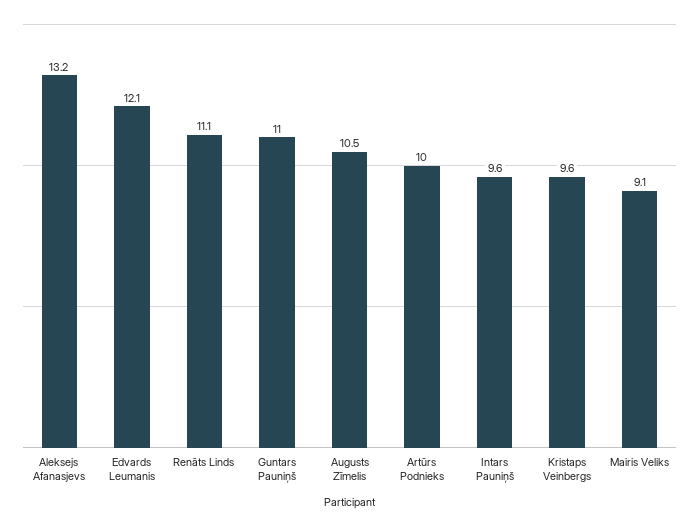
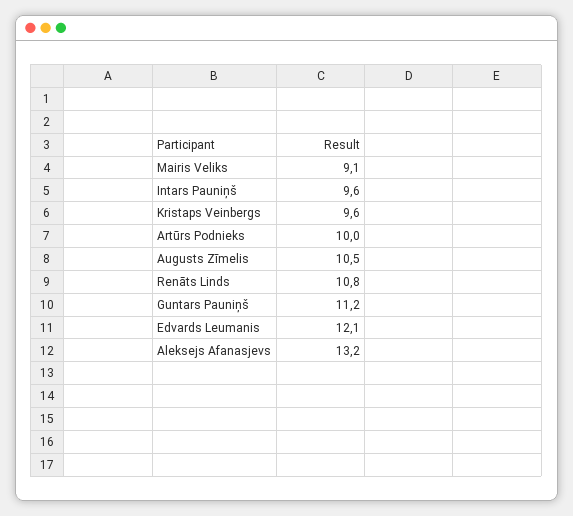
  {
    "Aleksejs Afanasjevs": 13.2,
    "Edvards Leumanis": 12.1,
-   "Renāts Linds": 11.1,
+   "Renāts Linds": 10.8,
-   "Guntars Pauniņš": 11,
+   "Guntars Pauniņš": 11.2,
    "Augusts Zīmelis": 10.5,
    "Artūrs Podnieks": 10,
    "Intars Pauniņš": 9.6,
    "Kristaps Veinbergs": 9.6,
    "Mairis Veliks": 9.1
  }

